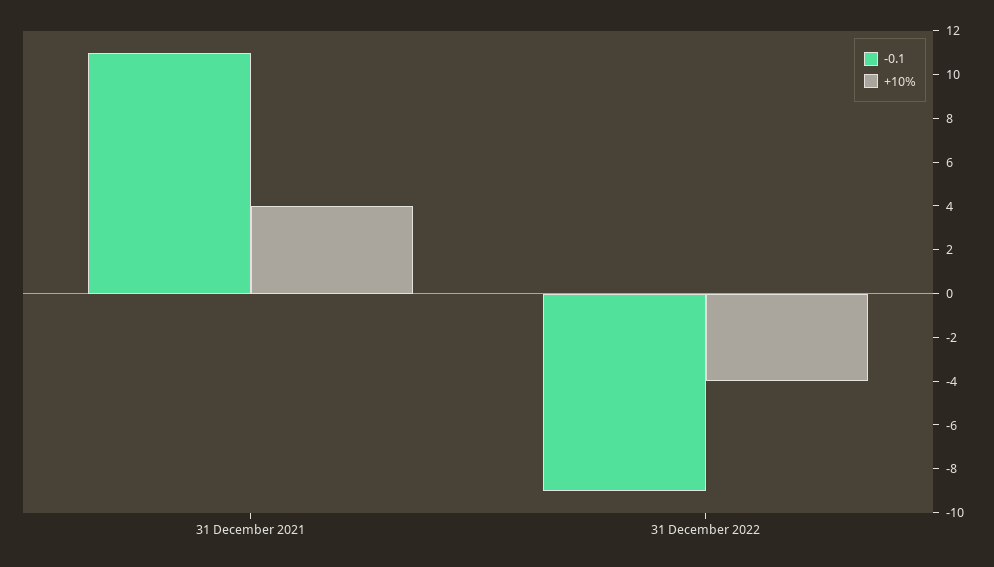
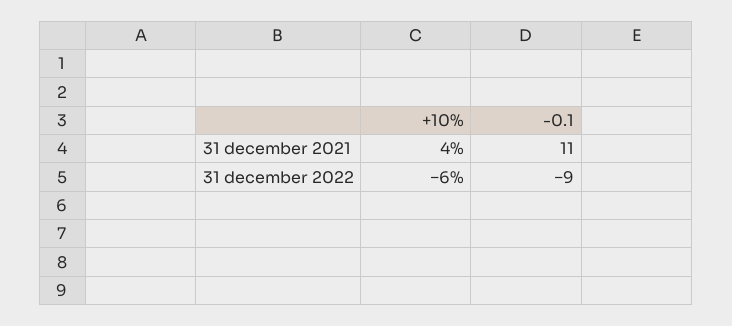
  {
    "-0.1": {
      "31 December 2021": 11,
      "31 December 2022": -9
    },
    "+10%": {
      "31 December 2021": 4,
-     "31 December 2022": -4
+     "31 December 2022": -6
    }
  }

